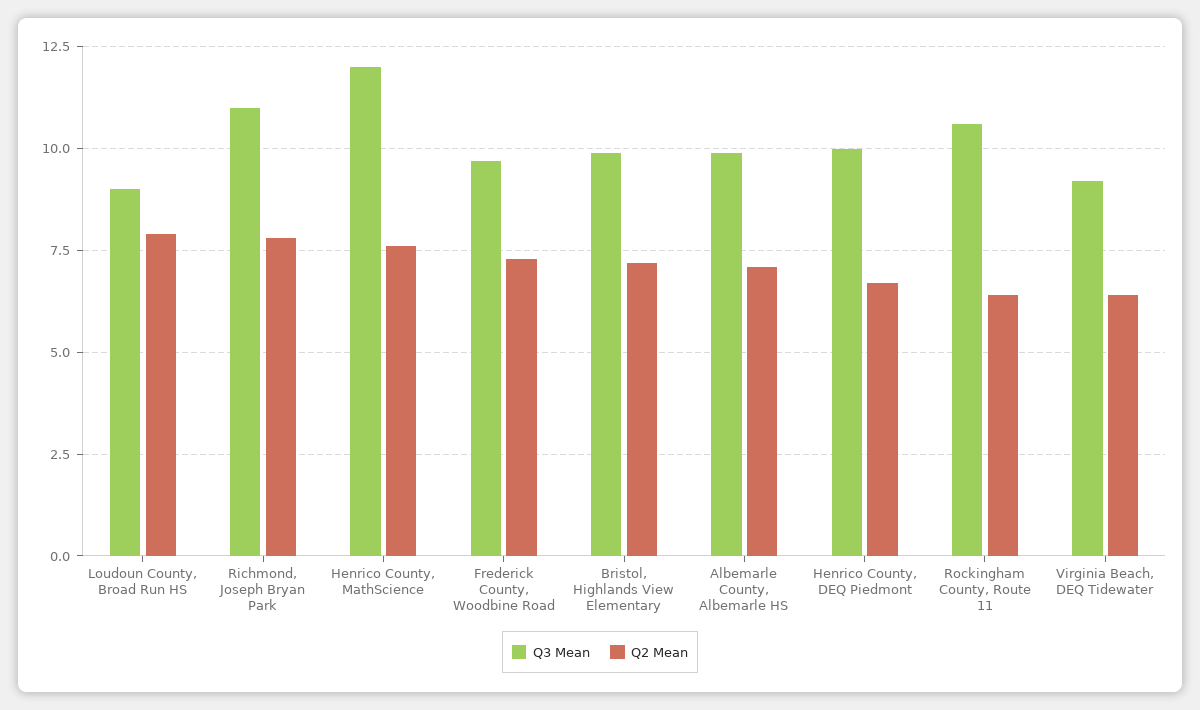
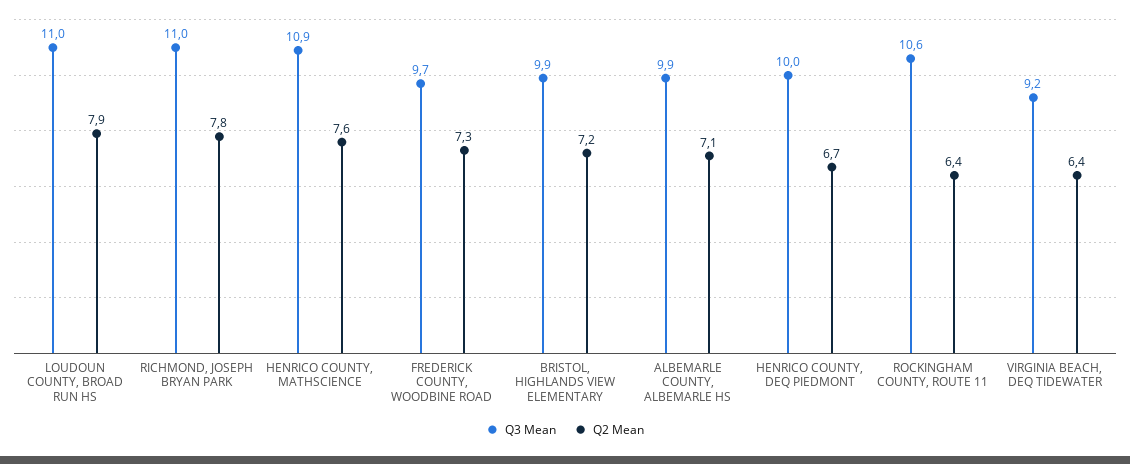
  {
    "Q3 Mean": {
-     "Loudoun County, Broad Run HS": 9,
+     "Loudoun County, Broad Run HS": 11,
      "Richmond, Joseph Bryan Park": 11,
-     "Henrico County, MathScience": 12,
+     "Henrico County, MathScience": 10.9,
      "Frederick County, Woodbine Road": 9.7,
      "Bristol, Highlands View Elementary": 9.9,
      "Albemarle County, Albemarle HS": 9.9,
      "Henrico County, DEQ Piedmont": 10,
      "Rockingham County, Route 11": 10.6,
      "Virginia Beach, DEQ Tidewater": 9.2
    },
    "Q2 Mean": {
      "Loudoun County, Broad Run HS": 7.9,
      "Richmond, Joseph Bryan Park": 7.8,
      "Henrico County, MathScience": 7.6,
      "Frederick County, Woodbine Road": 7.3,
      "Bristol, Highlands View Elementary": 7.2,
      "Albemarle County, Albemarle HS": 7.1,
      "Henrico County, DEQ Piedmont": 6.7,
      "Rockingham County, Route 11": 6.4,
      "Virginia Beach, DEQ Tidewater": 6.4
    }
  }

